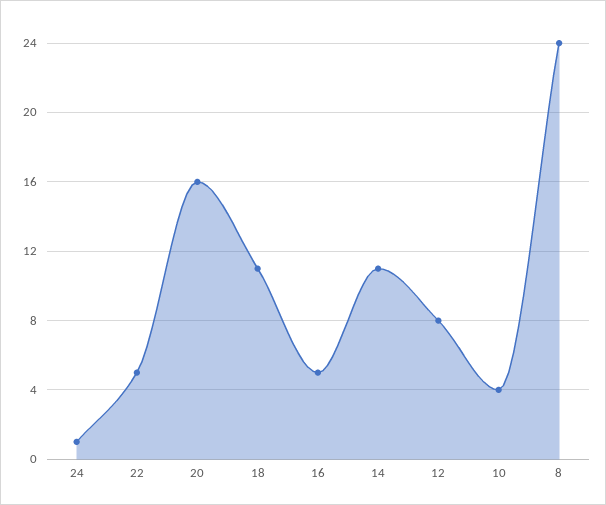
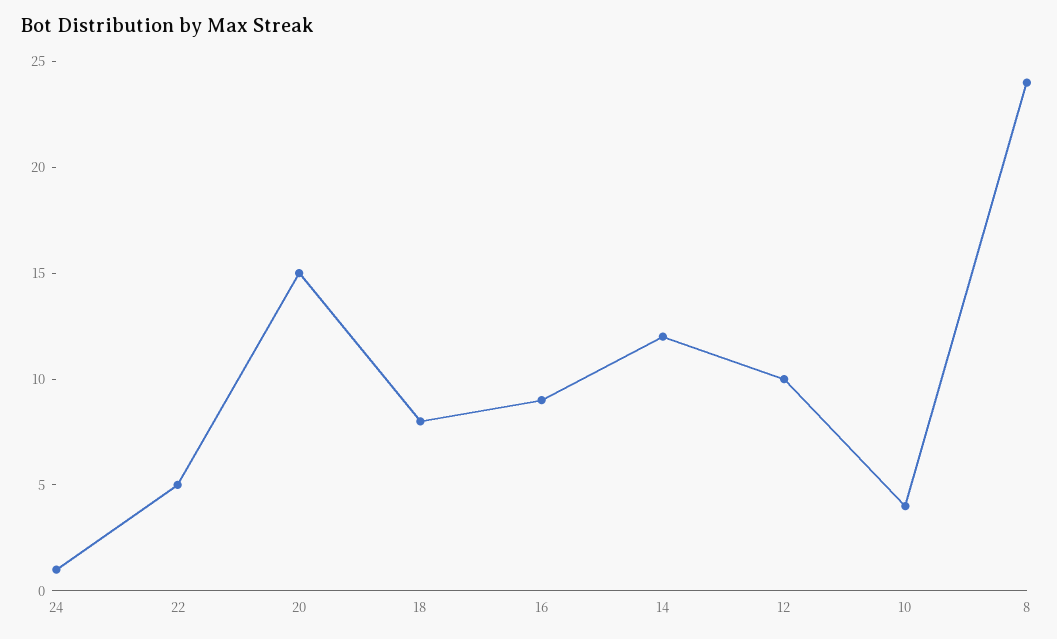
  {
    "24": 1,
    "22": 5,
-   "20": 16,
+   "20": 15,
-   "18": 11,
+   "18": 8,
-   "16": 5,
+   "16": 9,
-   "14": 11,
+   "14": 12,
-   "12": 8,
+   "12": 10,
    "10": 4,
    "8": 24
  }

